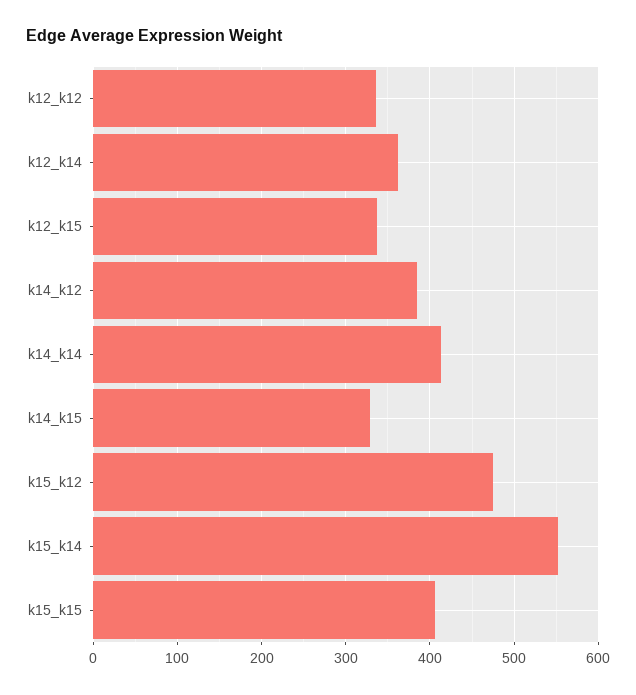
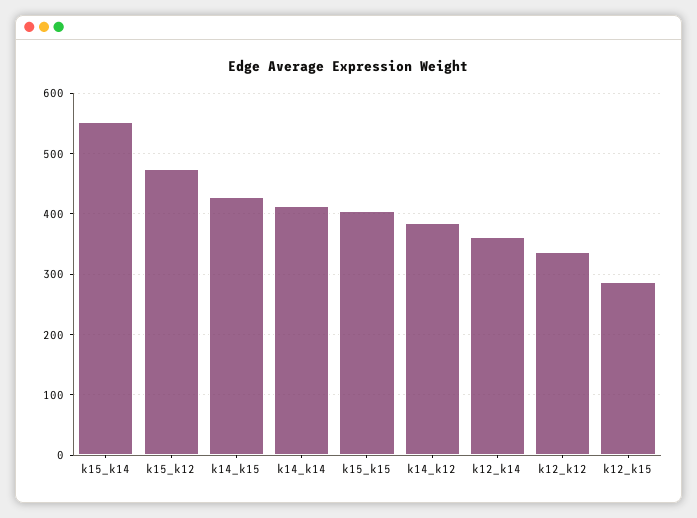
  {
    "k12_k12": 340,
    "k12_k14": 360,
-   "k12_k15": 340,
+   "k12_k15": 290,
    "k14_k12": 380,
    "k14_k14": 410,
-   "k14_k15": 330,
+   "k14_k15": 430,
    "k15_k12": 470,
    "k15_k14": 550,
    "k15_k15": 410
  }

